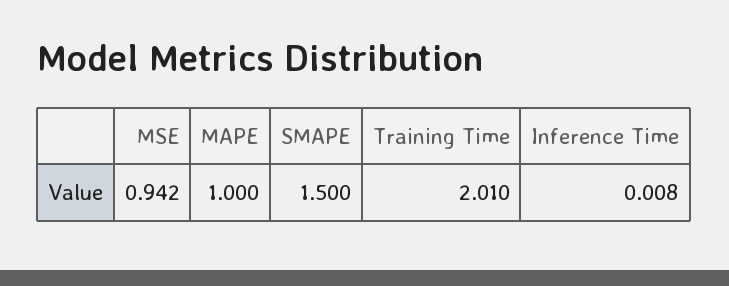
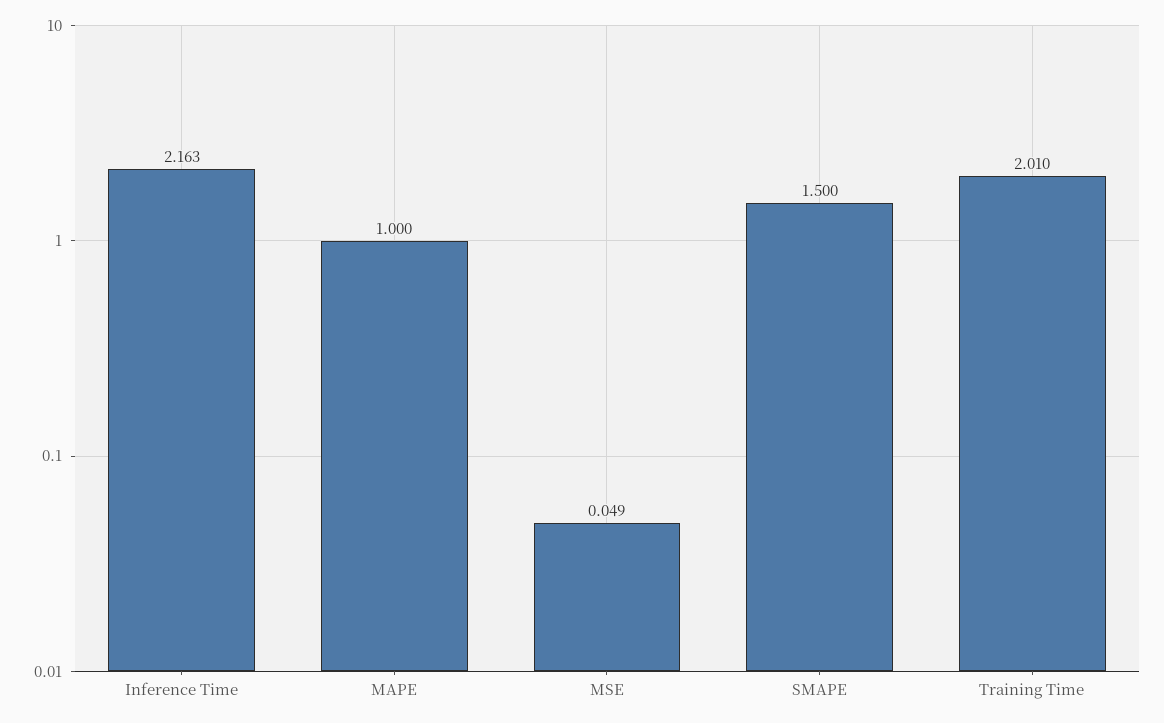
  {
-   "MSE": 0.942,
+   "MSE": 0.049,
    "MAPE": 1,
    "SMAPE": 1.5,
    "Training Time": 2.01,
-   "Inference Time": 0.008
+   "Inference Time": 2.163
  }

